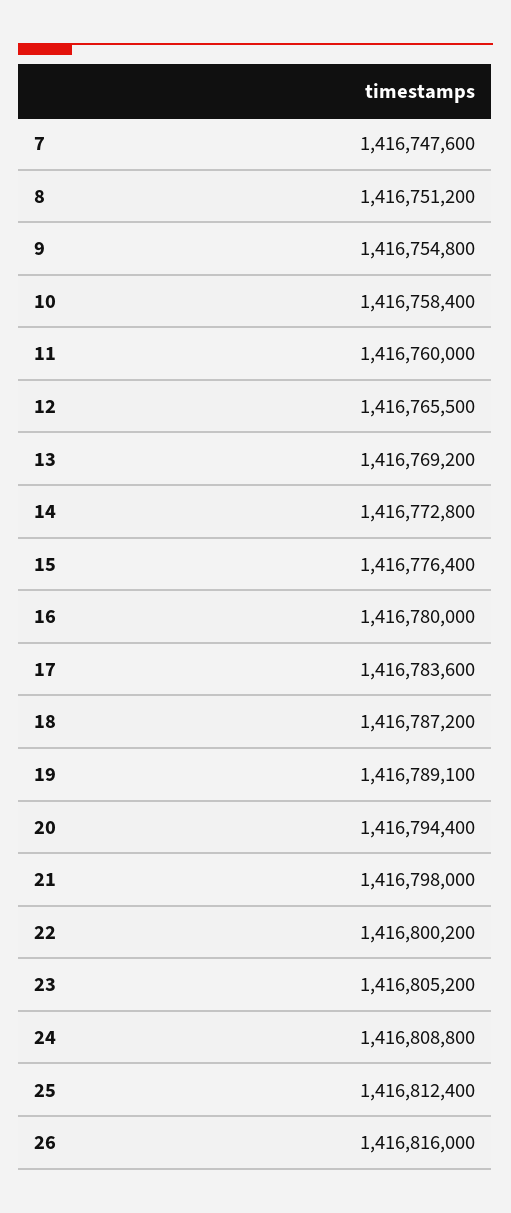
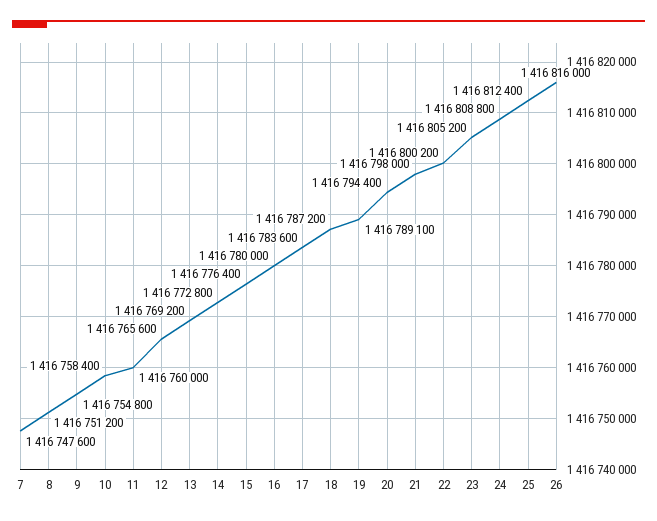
  {
    "7": 1416747600,
    "8": 1416751200,
    "9": 1416754800,
    "10": 1416758400,
    "11": 1416760000,
-   "12": 1416765500,
+   "12": 1416765600,
    "13": 1416769200,
    "14": 1416772800,
    "15": 1416776400,
    "16": 1416780000,
    "17": 1416783600,
    "18": 1416787200,
    "19": 1416789100,
    "20": 1416794400,
    "21": 1416798000,
    "22": 1416800200,
    "23": 1416805200,
    "24": 1416808800,
    "25": 1416812400,
    "26": 1416816000
  }

